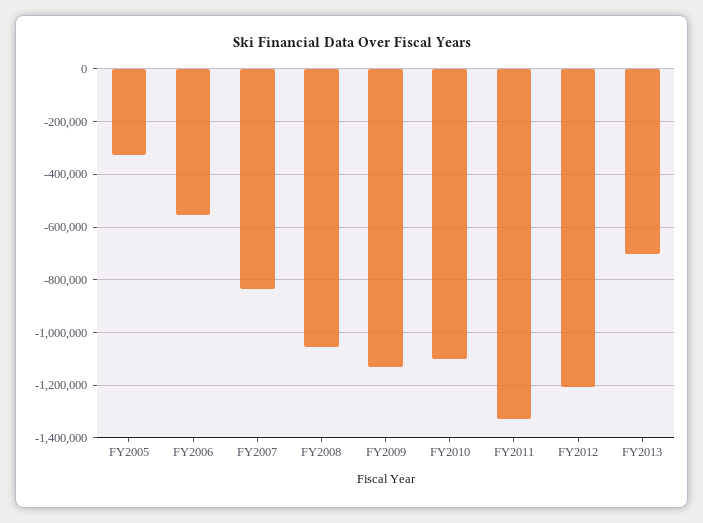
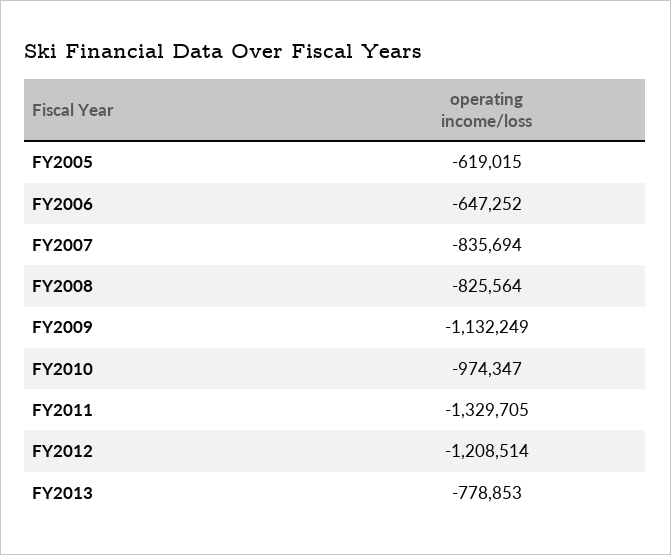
  {
-   "FY2005": -325000,
+   "FY2005": -619015,
-   "FY2006": -550000,
+   "FY2006": -647252,
    "FY2007": -835694,
-   "FY2008": -1050000,
+   "FY2008": -825564,
    "FY2009": -1132249,
-   "FY2010": -1100000,
+   "FY2010": -974347,
    "FY2011": -1329705,
    "FY2012": -1208514,
-   "FY2013": -700000
+   "FY2013": -778853
  }

